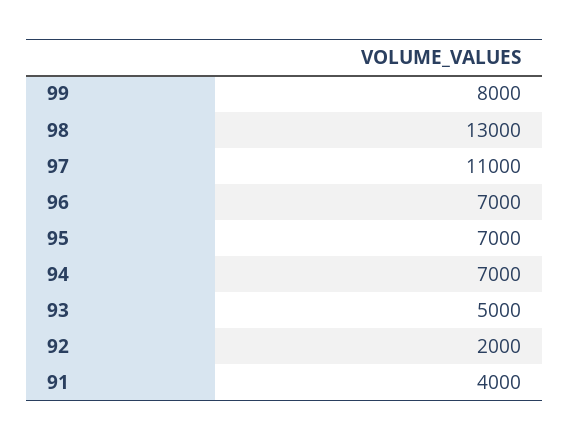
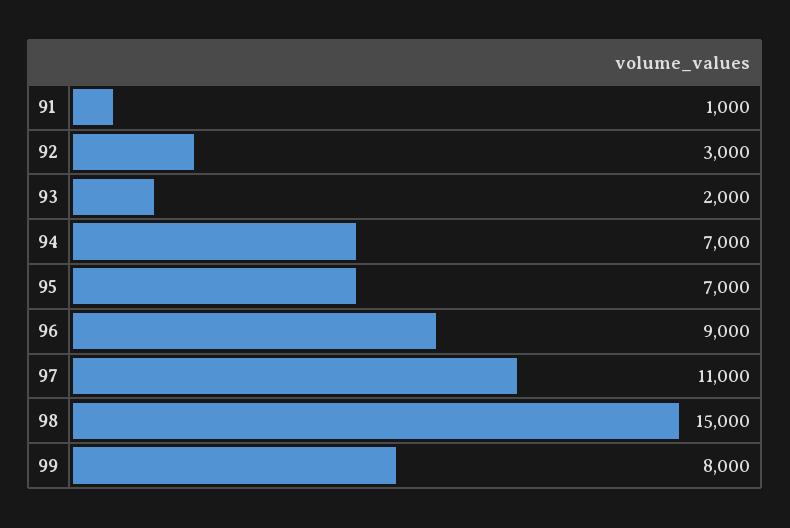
  {
    "99": 8000,
-   "98": 13000,
+   "98": 15000,
    "97": 11000,
-   "96": 7000,
+   "96": 9000,
    "95": 7000,
    "94": 7000,
-   "93": 5000,
+   "93": 2000,
-   "92": 2000,
+   "92": 3000,
-   "91": 4000
+   "91": 1000
  }

